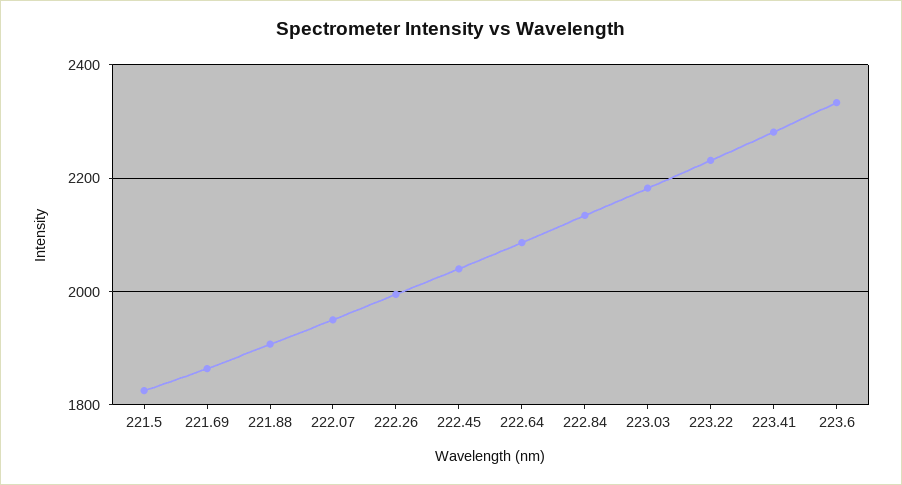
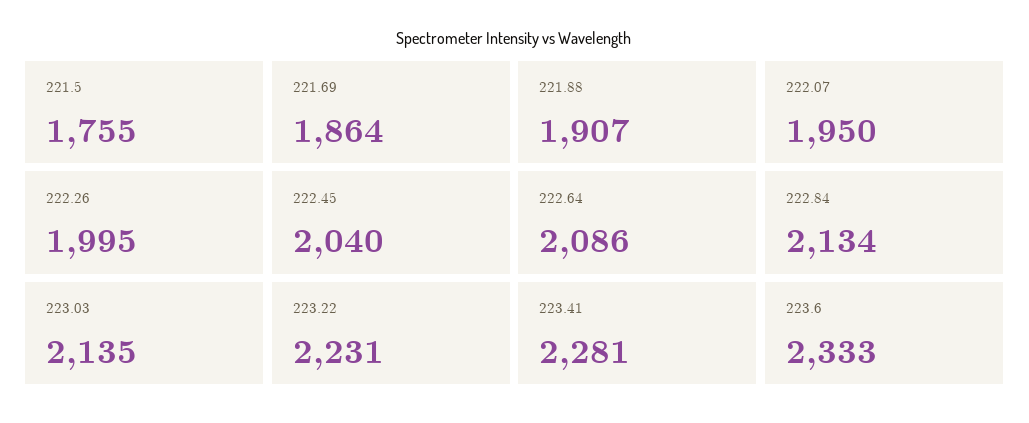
  {
-   "221.5": 1820,
+   "221.5": 1755,
    "221.69": 1864,
    "221.88": 1907,
    "222.07": 1950,
    "222.26": 1995,
    "222.45": 2040,
    "222.64": 2086,
    "222.84": 2134,
-   "223.03": 2180,
+   "223.03": 2135,
    "223.22": 2231,
    "223.41": 2281,
    "223.6": 2333
  }

